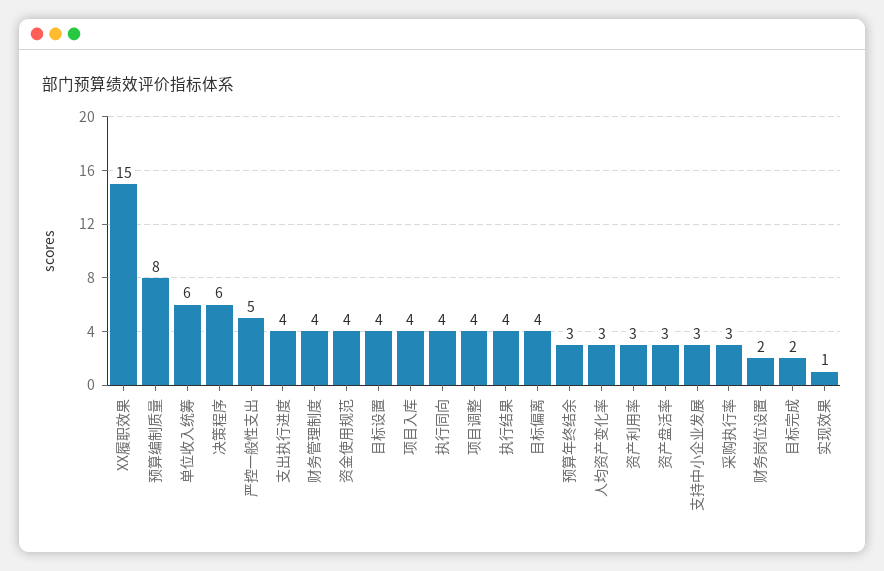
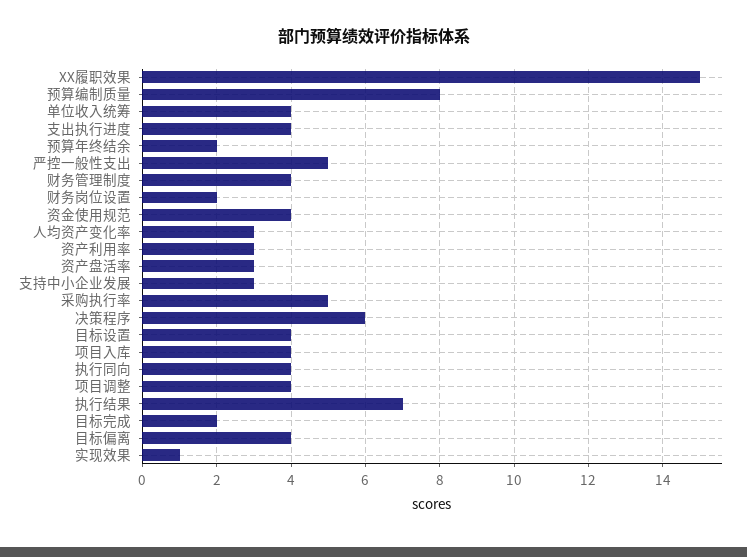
  {
    "XX履职效果": 15,
    "预算编制质量": 8,
-   "单位收入统筹": 6,
+   "单位收入统筹": 4,
    "决策程序": 6,
    "严控一般性支出": 5,
    "支出执行进度": 4,
    "财务管理制度": 4,
    "资金使用规范": 4,
    "目标设置": 4,
    "项目入库": 4,
    "执行同向": 4,
    "项目调整": 4,
-   "执行结果": 4,
+   "执行结果": 7,
    "目标偏离": 4,
-   "预算年终结余": 3,
+   "预算年终结余": 2,
    "人均资产变化率": 3,
    "资产利用率": 3,
    "资产盘活率": 3,
    "支持中小企业发展": 3,
-   "采购执行率": 3,
+   "采购执行率": 5,
    "财务岗位设置": 2,
    "目标完成": 2,
    "实现效果": 1
  }

